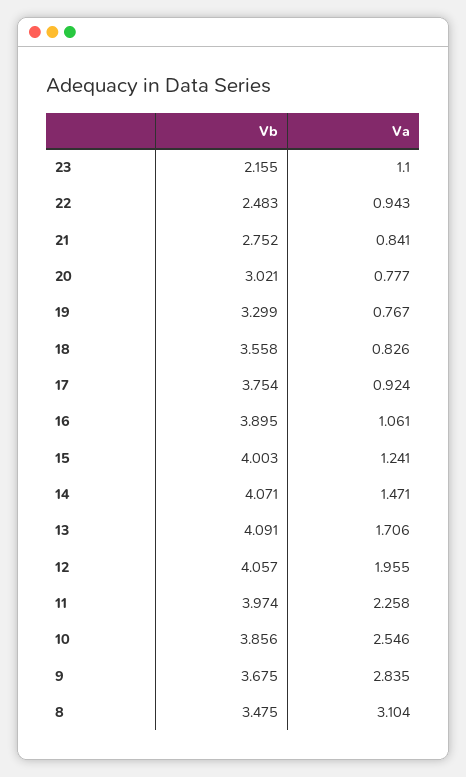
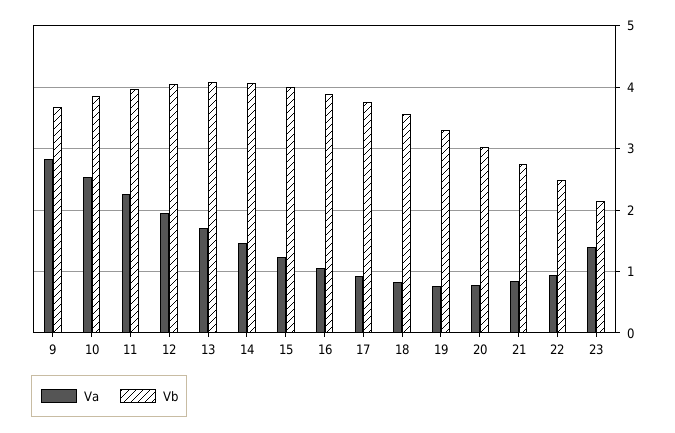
  {
    "Vb": {
      "23": 2.155,
      "22": 2.483,
      "21": 2.752,
      "20": 3.021,
      "19": 3.299,
      "18": 3.558,
      "17": 3.754,
      "16": 3.895,
      "15": 4.003,
      "14": 4.071,
      "13": 4.091,
      "12": 4.057,
      "11": 3.974,
      "10": 3.856,
-     "9": 3.675,
+     "9": 3.675
-     "8": 3.475
    },
    "Va": {
-     "23": 1.1,
+     "23": 1.4,
      "22": 0.943,
      "21": 0.841,
      "20": 0.777,
      "19": 0.767,
      "18": 0.826,
      "17": 0.924,
      "16": 1.061,
      "15": 1.241,
      "14": 1.471,
      "13": 1.706,
      "12": 1.955,
      "11": 2.258,
      "10": 2.546,
-     "9": 2.835,
+     "9": 2.835
-     "8": 3.104
    }
  }

